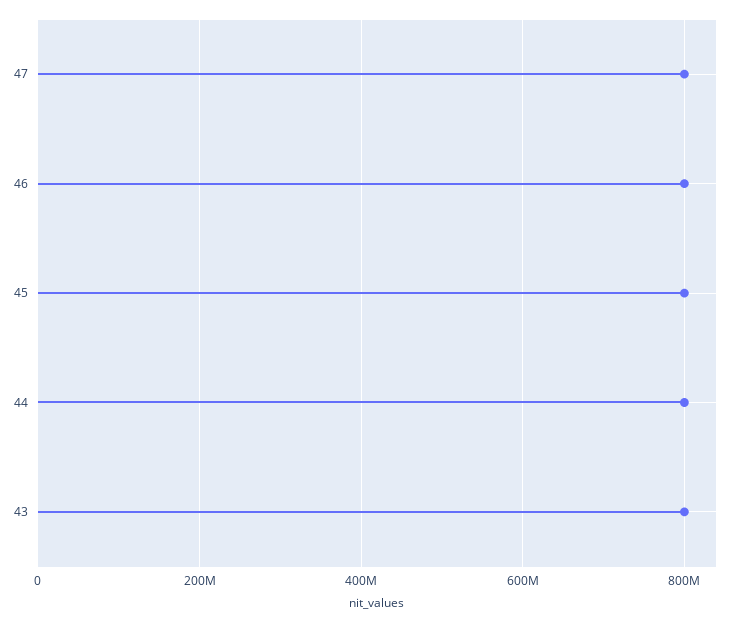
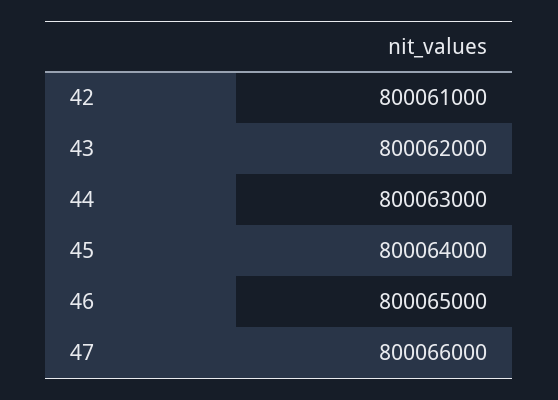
  {
    "47": 800066000,
    "46": 800065000,
    "45": 800064000,
    "44": 800063000,
-   "43": 800062000
+   "43": 800062000,
+   "42": 800061000
  }

